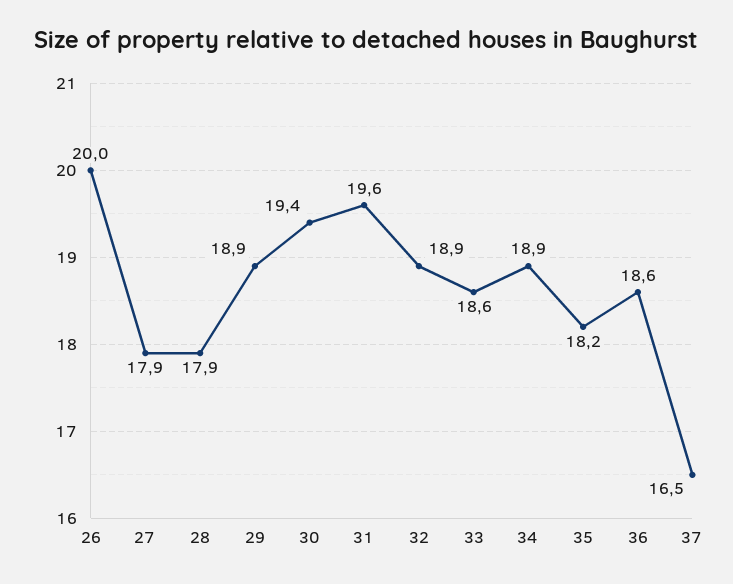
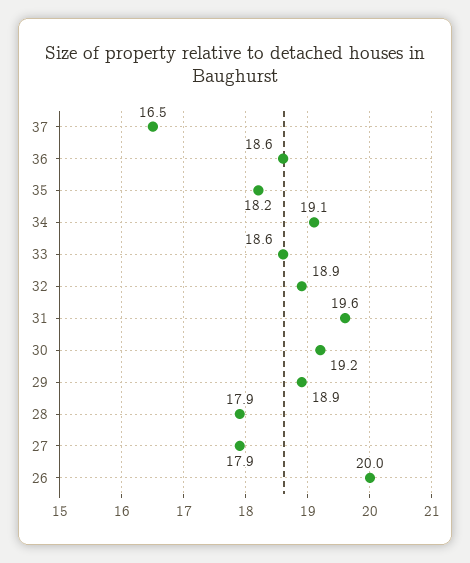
  {
    "26": 20,
    "27": 17.9,
    "28": 17.9,
    "29": 18.9,
-   "30": 19.4,
+   "30": 19.2,
    "31": 19.6,
    "32": 18.9,
    "33": 18.6,
-   "34": 18.9,
+   "34": 19.1,
    "35": 18.2,
    "36": 18.6,
    "37": 16.5
  }

